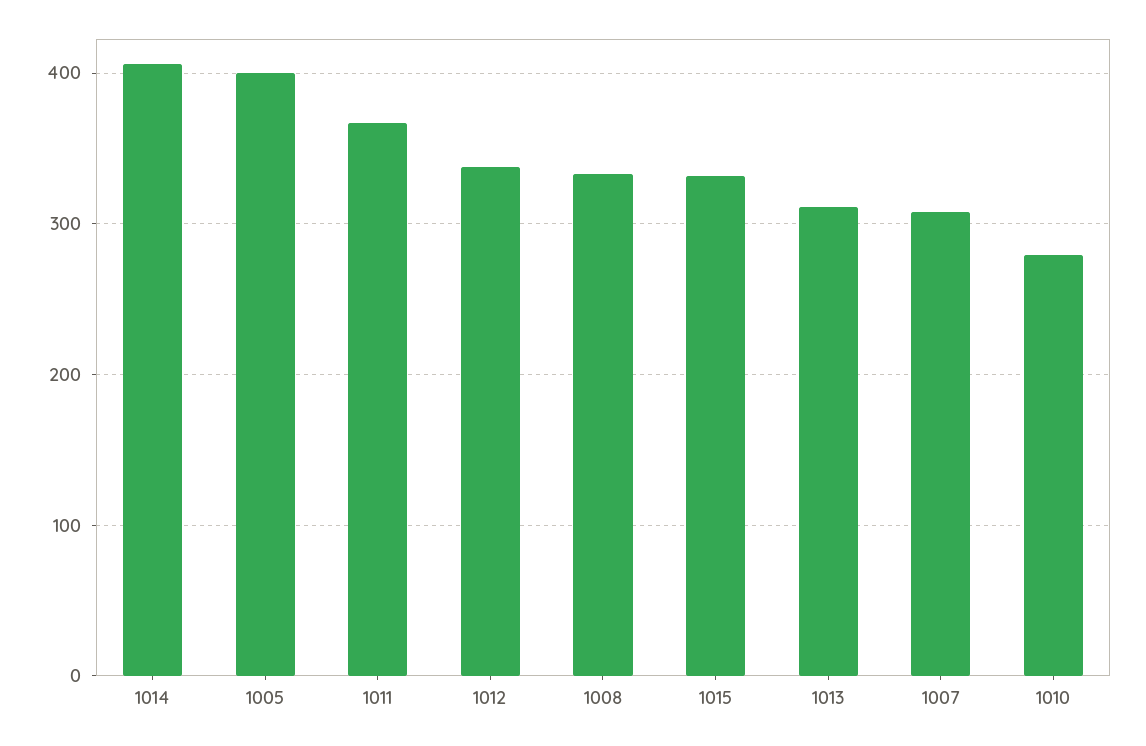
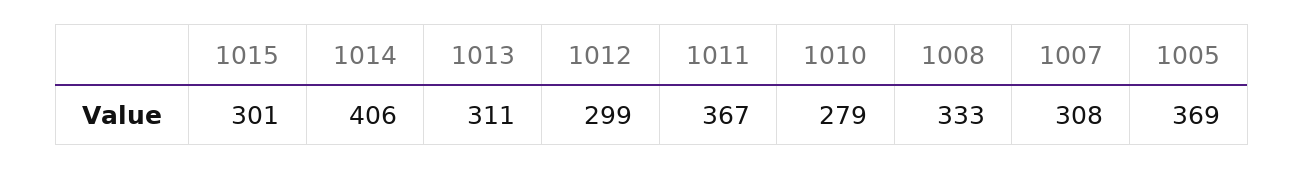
  {
    "1014": 406,
-   "1005": 400,
+   "1005": 369,
    "1011": 367,
-   "1012": 340,
+   "1012": 299,
    "1008": 333,
-   "1015": 330,
+   "1015": 301,
    "1013": 311,
    "1007": 308,
    "1010": 279
  }

